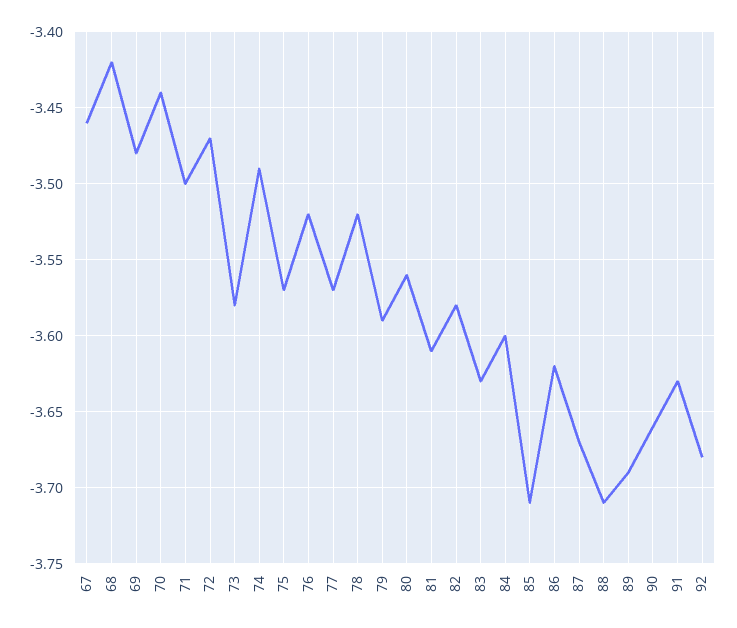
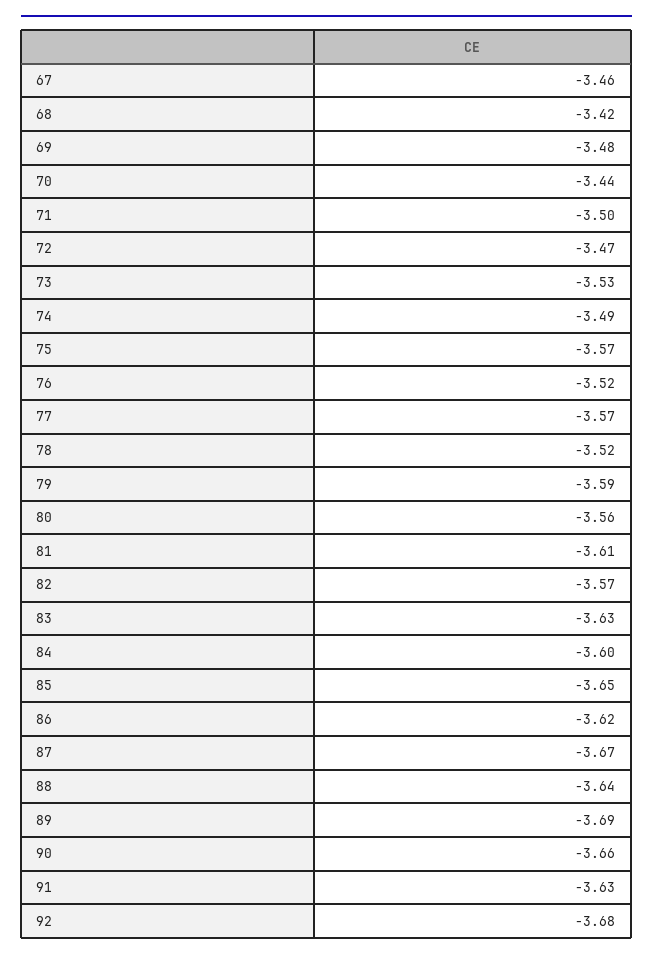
  {
    "67": -3.46,
    "68": -3.42,
    "69": -3.48,
    "70": -3.44,
    "71": -3.5,
    "72": -3.47,
-   "73": -3.58,
+   "73": -3.53,
    "74": -3.49,
    "75": -3.57,
    "76": -3.52,
    "77": -3.57,
    "78": -3.52,
    "79": -3.59,
    "80": -3.56,
    "81": -3.61,
-   "82": -3.58,
+   "82": -3.57,
    "83": -3.63,
    "84": -3.6,
-   "85": -3.71,
+   "85": -3.65,
    "86": -3.62,
    "87": -3.67,
-   "88": -3.71,
+   "88": -3.64,
    "89": -3.69,
    "90": -3.66,
    "91": -3.63,
    "92": -3.68
  }

